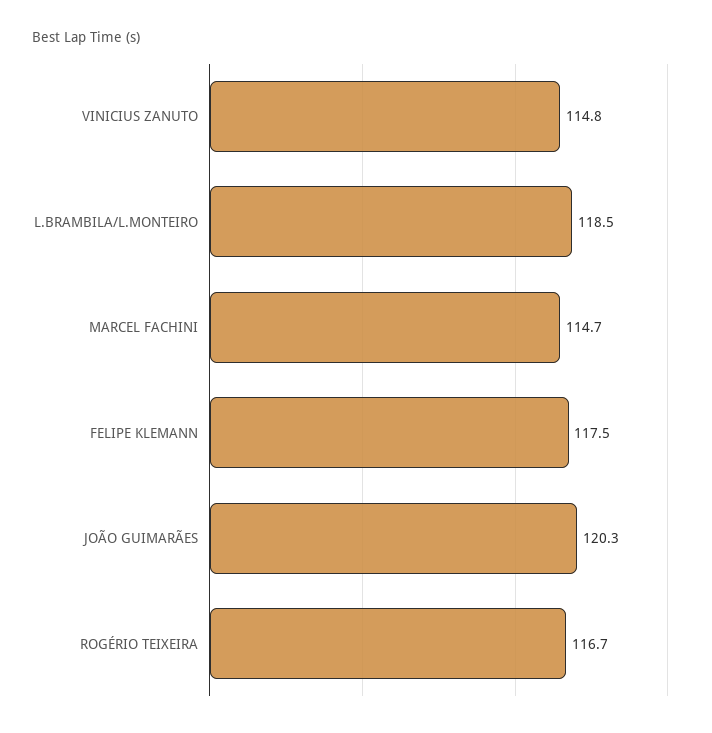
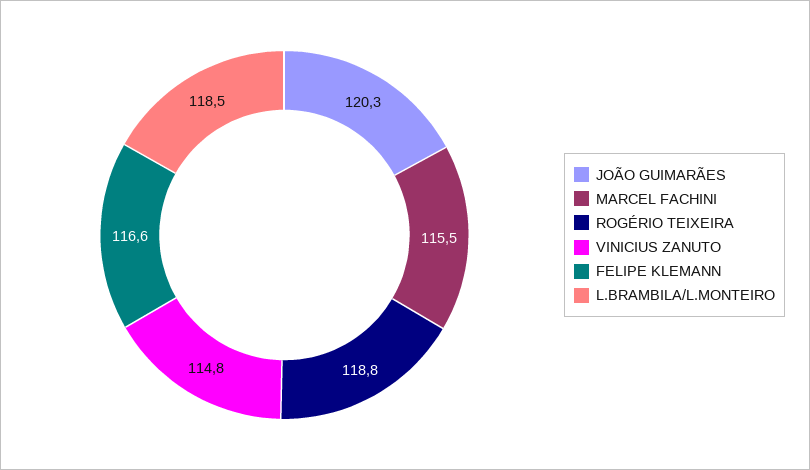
  {
    "VINICIUS ZANUTO": 114.8,
    "L.BRAMBILA/L.MONTEIRO": 118.5,
-   "MARCEL FACHINI": 114.7,
+   "MARCEL FACHINI": 115.5,
-   "FELIPE KLEMANN": 117.5,
+   "FELIPE KLEMANN": 116.6,
    "JOÃO GUIMARÃES": 120.3,
-   "ROGÉRIO TEIXEIRA": 116.7
+   "ROGÉRIO TEIXEIRA": 118.8
  }

